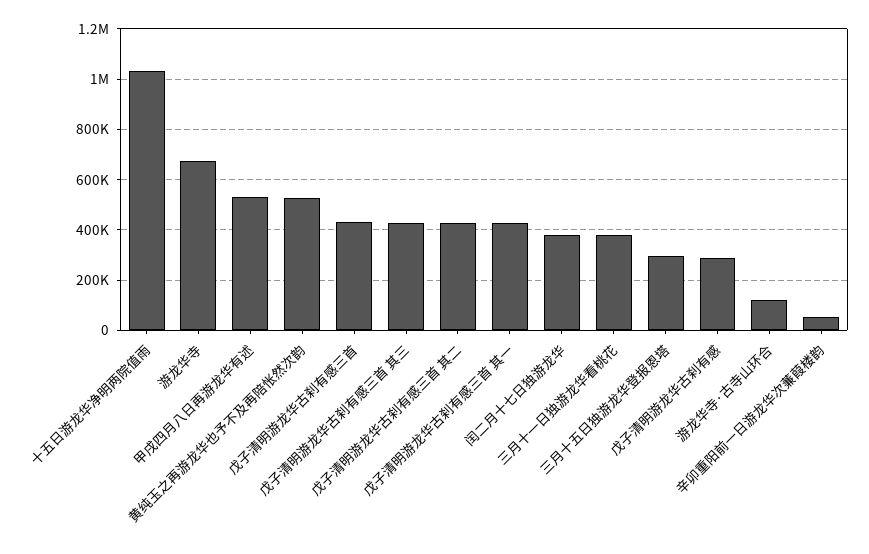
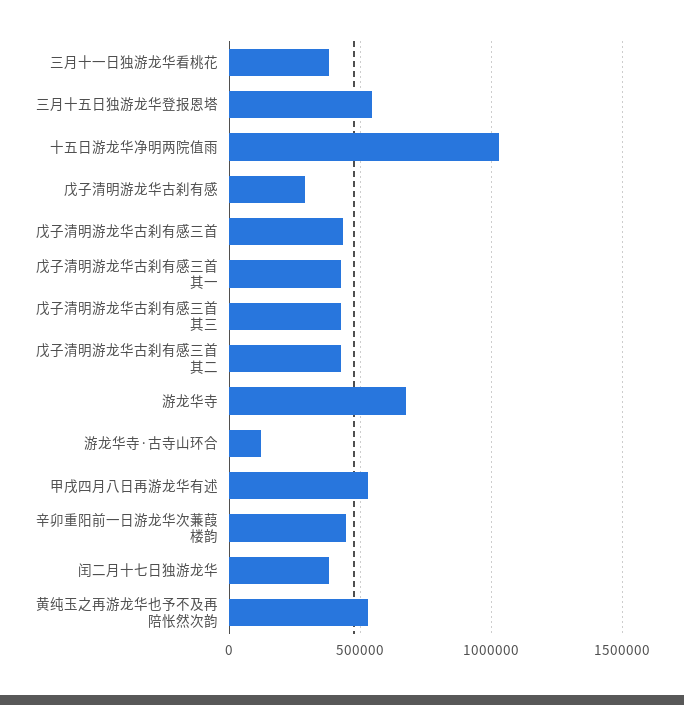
  {
    "十五日游龙华净明两院值雨": 1025000,
    "游龙华寺": 675000,
    "甲戌四月八日再游龙华有述": 525000,
    "黄纯玉之再游龙华也予不及再陪怅然次韵": 525000,
    "戊子清明游龙华古刹有感三首": 425000,
    "戊子清明游龙华古刹有感三首 其三": 425000,
    "戊子清明游龙华古刹有感三首 其二": 425000,
    "戊子清明游龙华古刹有感三首 其一": 425000,
    "闰二月十七日独游龙华": 375000,
    "三月十一日独游龙华看桃花": 375000,
-   "三月十五日独游龙华登报恩塔": 300000,
+   "三月十五日独游龙华登报恩塔": 550000,
    "戊子清明游龙华古刹有感": 300000,
    "游龙华寺·古寺山环合": 125000,
-   "辛卯重阳前一日游龙华次蒹葭楼韵": 50000
+   "辛卯重阳前一日游龙华次蒹葭楼韵": 450000
  }

